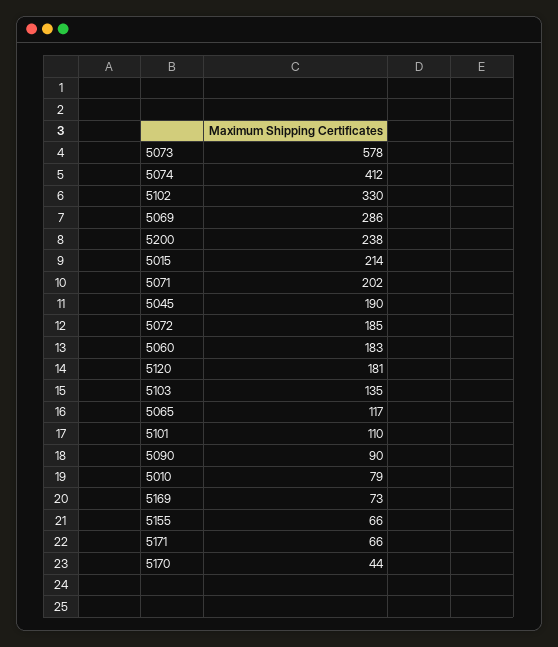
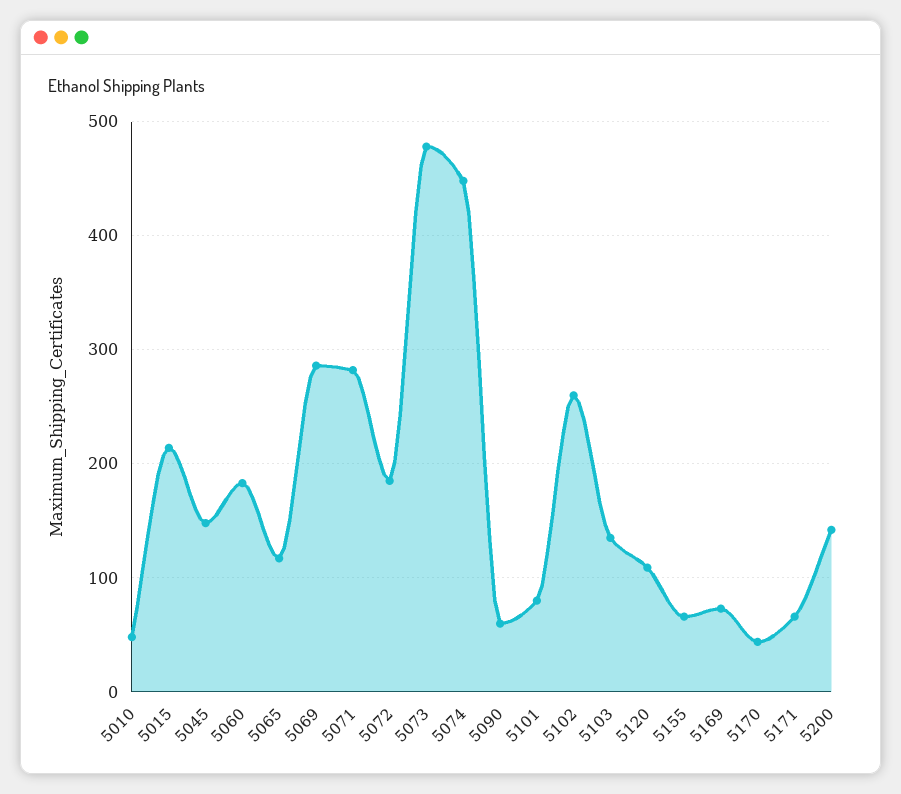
  {
-   "5073": 578,
+   "5073": 480,
-   "5074": 412,
+   "5074": 450,
-   "5102": 330,
+   "5102": 260,
    "5069": 286,
-   "5200": 238,
+   "5200": 140,
    "5015": 214,
-   "5071": 202,
+   "5071": 280,
-   "5045": 190,
+   "5045": 150,
    "5072": 185,
    "5060": 183,
-   "5120": 181,
+   "5120": 110,
    "5103": 135,
    "5065": 117,
-   "5101": 110,
+   "5101": 80,
-   "5090": 90,
+   "5090": 60,
-   "5010": 79,
+   "5010": 50,
    "5169": 73,
    "5155": 66,
    "5171": 66,
    "5170": 44
  }

